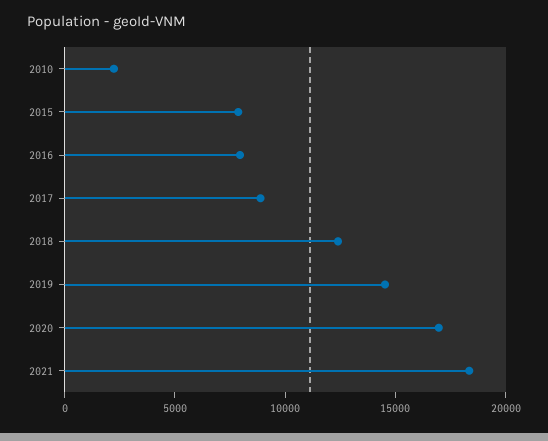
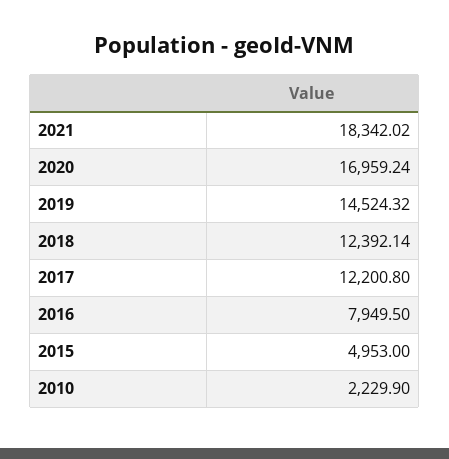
  {
    "2010": 2229.9,
-   "2015": 8000,
+   "2015": 4953,
    "2016": 7949.5,
-   "2017": 9000,
+   "2017": 12200.8,
    "2018": 12392.14,
    "2019": 14524.32,
    "2020": 16959.24,
    "2021": 18342.02
  }

